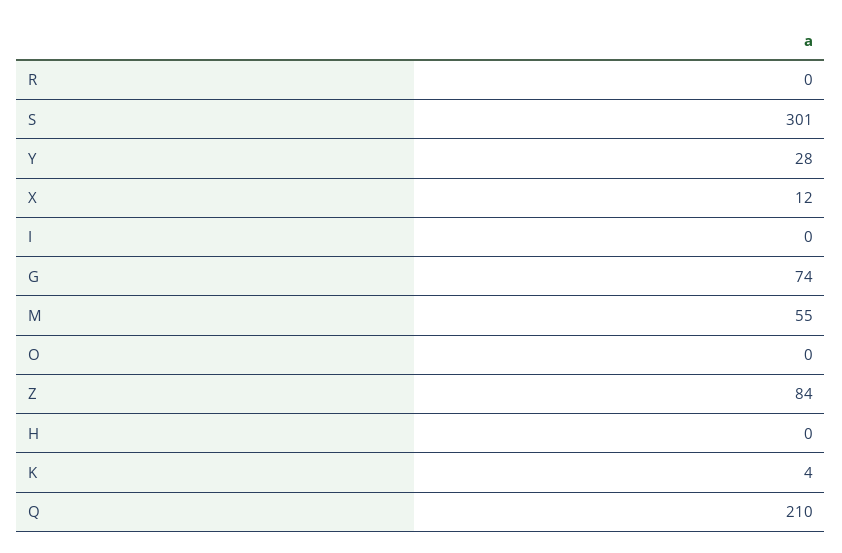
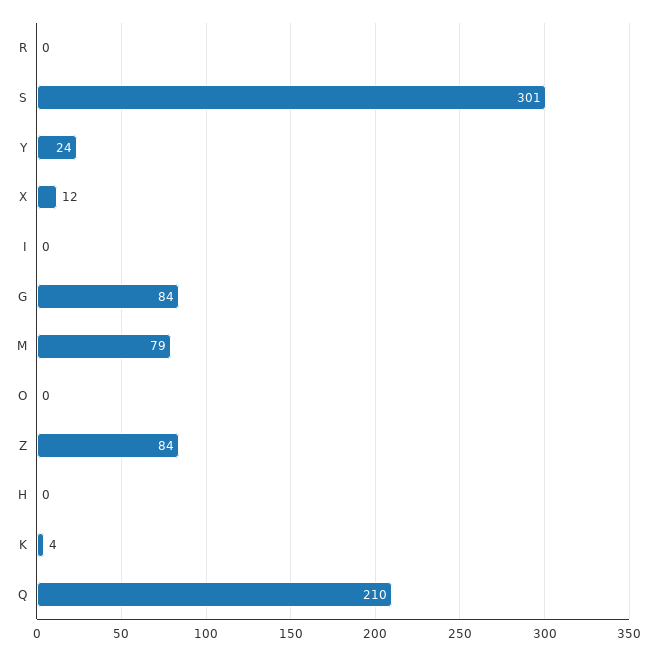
  {
    "R": 0,
    "S": 301,
-   "Y": 28,
+   "Y": 24,
    "X": 12,
    "I": 0,
-   "G": 74,
+   "G": 84,
-   "M": 55,
+   "M": 79,
    "O": 0,
    "Z": 84,
    "H": 0,
    "K": 4,
    "Q": 210
  }

